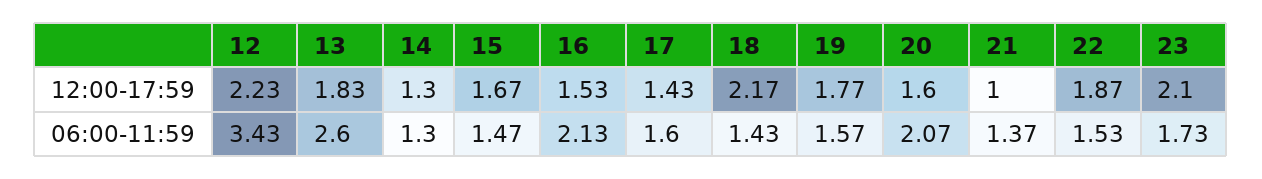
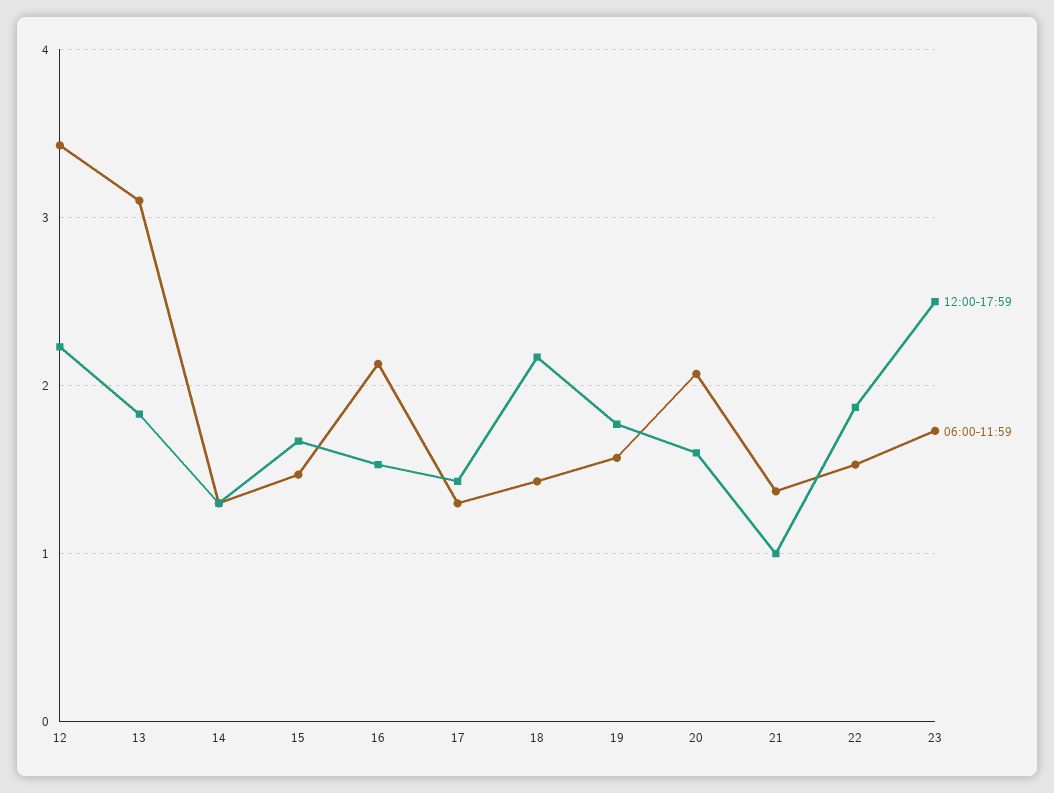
  {
    "12:00-17:59": {
      "12": 2.23,
      "13": 1.83,
      "14": 1.3,
      "15": 1.67,
      "16": 1.53,
      "17": 1.43,
      "18": 2.17,
      "19": 1.77,
      "20": 1.6,
      "21": 1,
      "22": 1.87,
-     "23": 2.1
+     "23": 2.5
    },
    "06:00-11:59": {
      "12": 3.43,
-     "13": 2.6,
+     "13": 3.1,
      "14": 1.3,
      "15": 1.47,
      "16": 2.13,
-     "17": 1.6,
+     "17": 1.3,
      "18": 1.43,
      "19": 1.57,
      "20": 2.07,
      "21": 1.37,
      "22": 1.53,
      "23": 1.73
    }
  }

